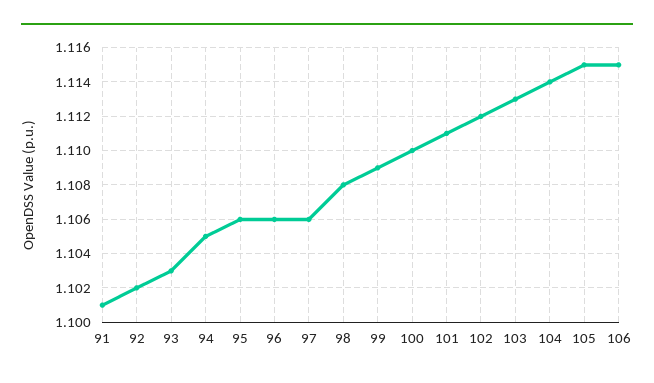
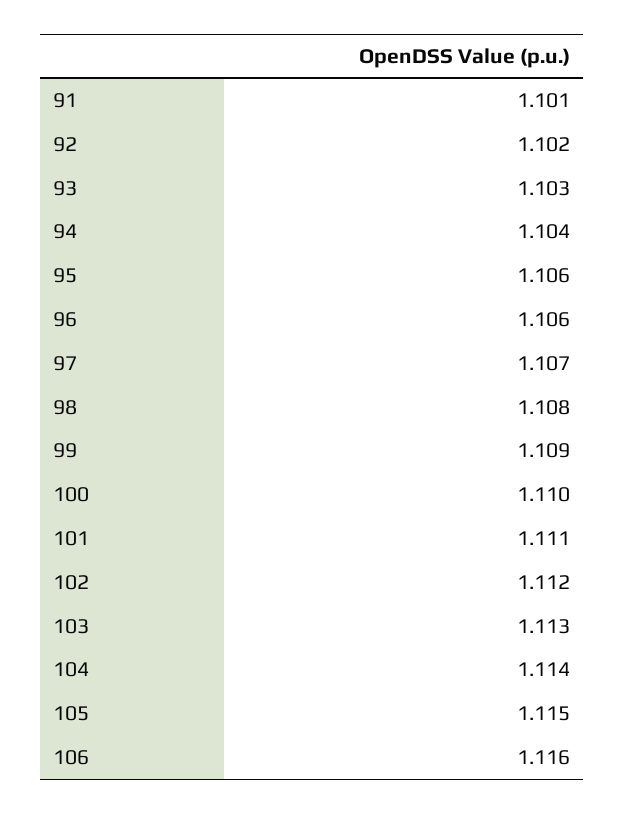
  {
    "91": 1.101,
    "92": 1.102,
    "93": 1.103,
-   "94": 1.105,
+   "94": 1.104,
    "95": 1.106,
    "96": 1.106,
-   "97": 1.106,
+   "97": 1.107,
    "98": 1.108,
    "99": 1.109,
    "100": 1.11,
    "101": 1.111,
    "102": 1.112,
    "103": 1.113,
    "104": 1.114,
    "105": 1.115,
-   "106": 1.115
+   "106": 1.116
  }

